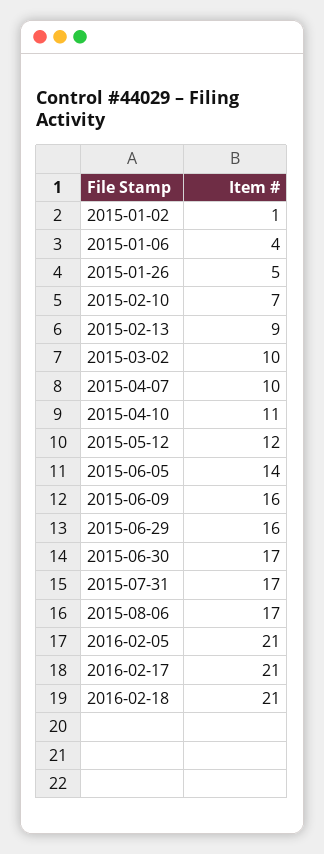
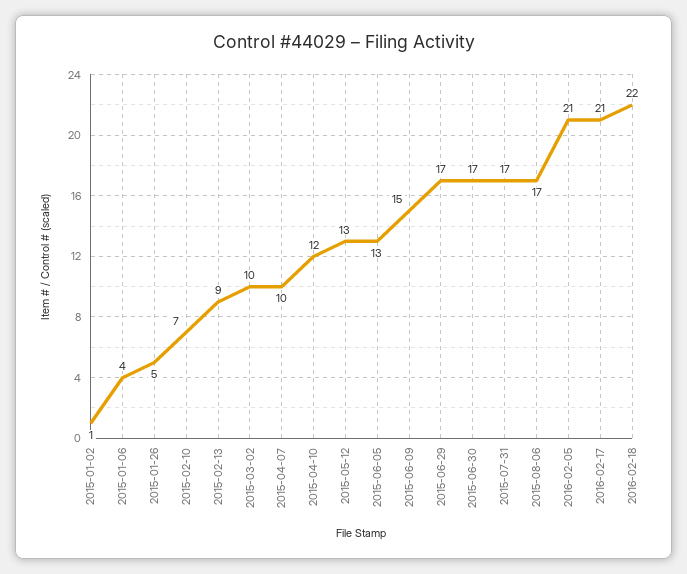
  {
    "2015-01-02": 1,
    "2015-01-06": 4,
    "2015-01-26": 5,
    "2015-02-10": 7,
    "2015-02-13": 9,
    "2015-03-02": 10,
    "2015-04-07": 10,
-   "2015-04-10": 11,
+   "2015-04-10": 12,
-   "2015-05-12": 12,
+   "2015-05-12": 13,
-   "2015-06-05": 14,
+   "2015-06-05": 13,
-   "2015-06-09": 16,
+   "2015-06-09": 15,
-   "2015-06-29": 16,
+   "2015-06-29": 17,
    "2015-06-30": 17,
    "2015-07-31": 17,
    "2015-08-06": 17,
    "2016-02-05": 21,
    "2016-02-17": 21,
-   "2016-02-18": 21
+   "2016-02-18": 22
  }

